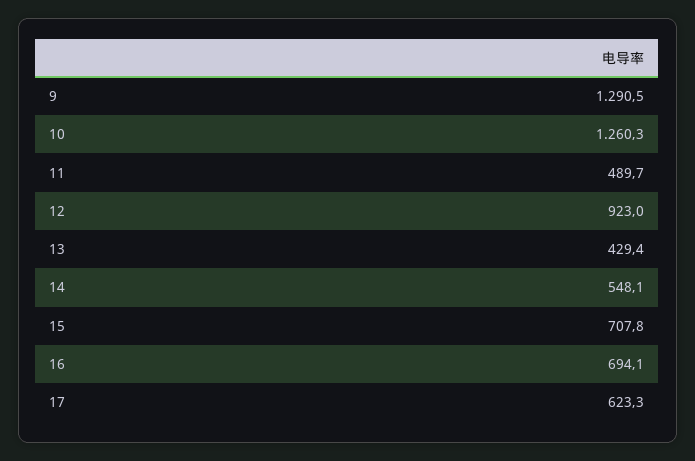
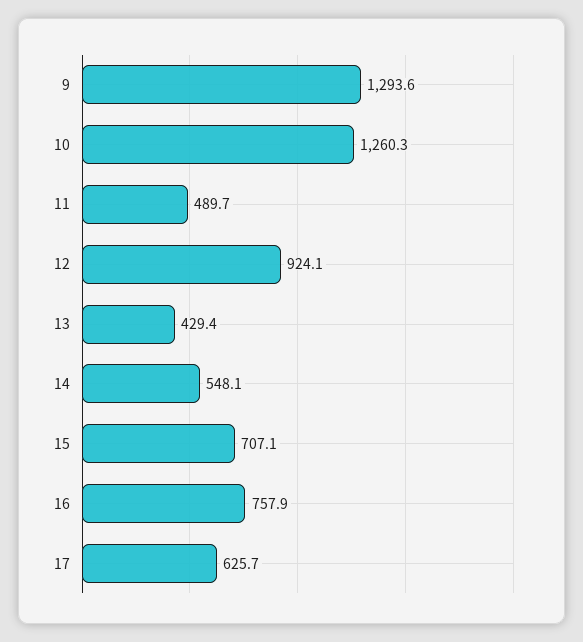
  {
-   "9": 1290.5,
+   "9": 1293.6,
    "10": 1260.3,
    "11": 489.7,
-   "12": 923,
+   "12": 924.1,
    "13": 429.4,
    "14": 548.1,
-   "15": 707.8,
+   "15": 707.1,
-   "16": 694.1,
+   "16": 757.9,
-   "17": 623.3
+   "17": 625.7
  }

